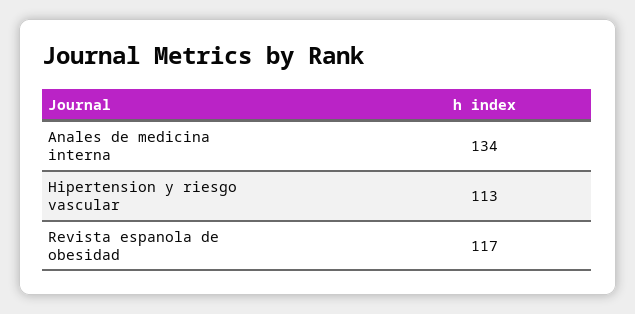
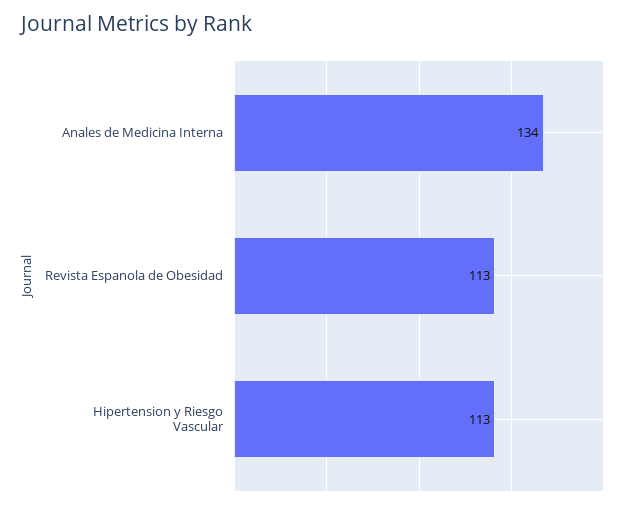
  {
    "Anales de medicina interna": 134,
    "Hipertension y riesgo vascular": 113,
-   "Revista espanola de obesidad": 117
+   "Revista espanola de obesidad": 113
  }

